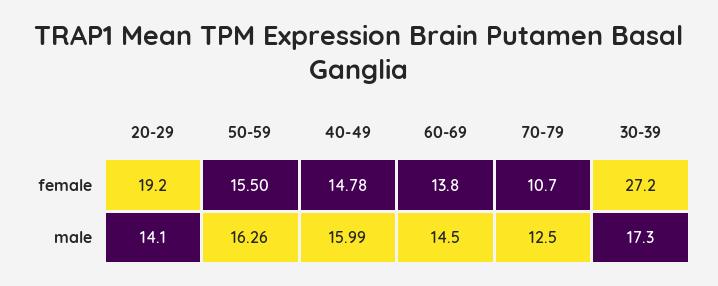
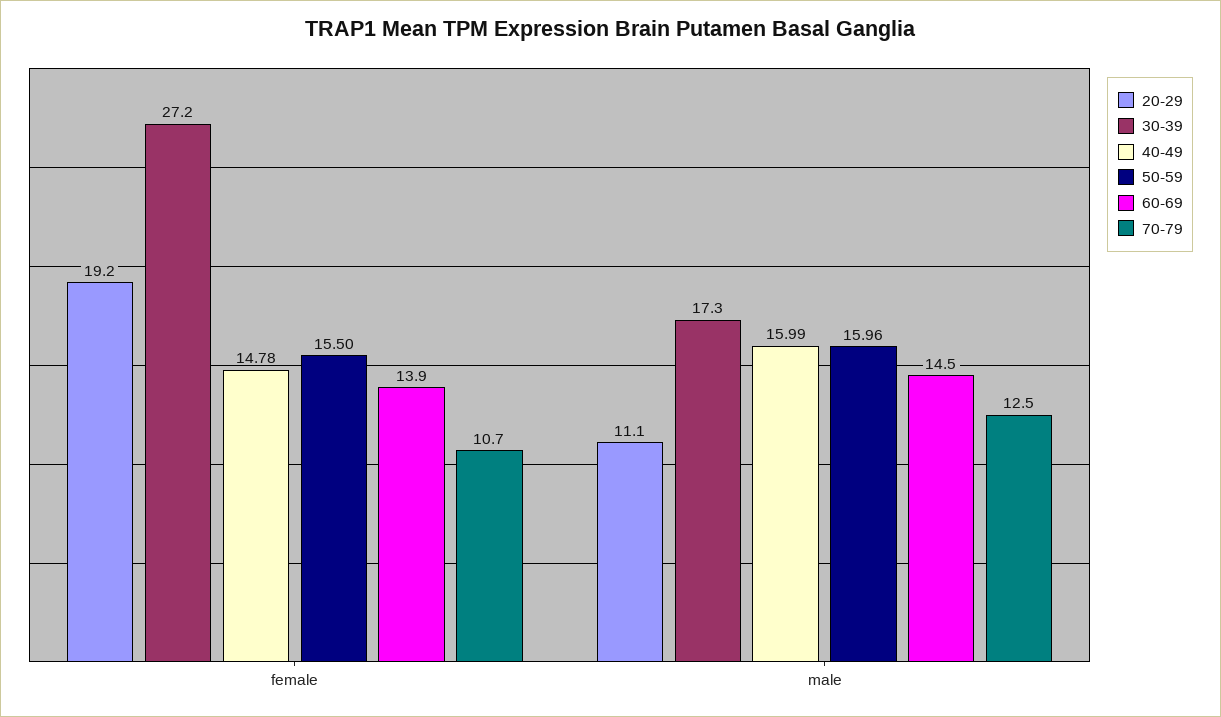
  {
    "20-29": {
      "female": 19.2,
-     "male": 14.1
+     "male": 11.1
    },
    "50-59": {
      "female": 15.5,
-     "male": 16.26
+     "male": 15.96
    },
    "40-49": {
      "female": 14.78,
      "male": 15.99
    },
    "60-69": {
-     "female": 13.8,
+     "female": 13.9,
      "male": 14.5
    },
    "70-79": {
      "female": 10.7,
      "male": 12.5
    },
    "30-39": {
      "female": 27.2,
      "male": 17.3
    }
  }

